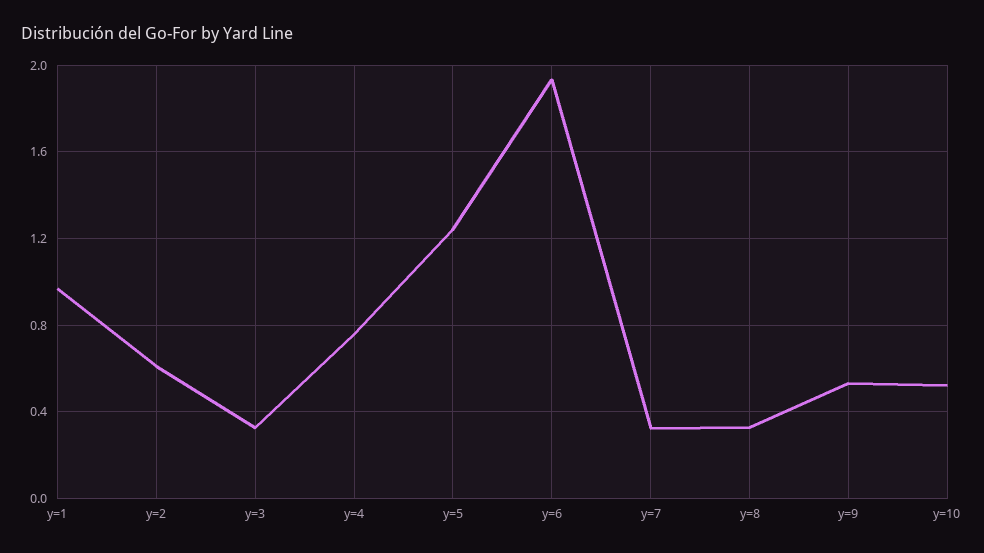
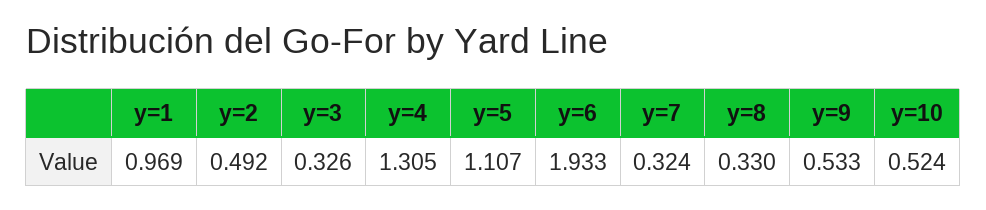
  {
    "y=1": 0.969,
-   "y=2": 0.6,
+   "y=2": 0.492,
    "y=3": 0.326,
-   "y=4": 0.75,
+   "y=4": 1.305,
-   "y=5": 1.25,
+   "y=5": 1.107,
    "y=6": 1.933,
    "y=7": 0.324,
    "y=8": 0.33,
    "y=9": 0.533,
    "y=10": 0.524
  }

